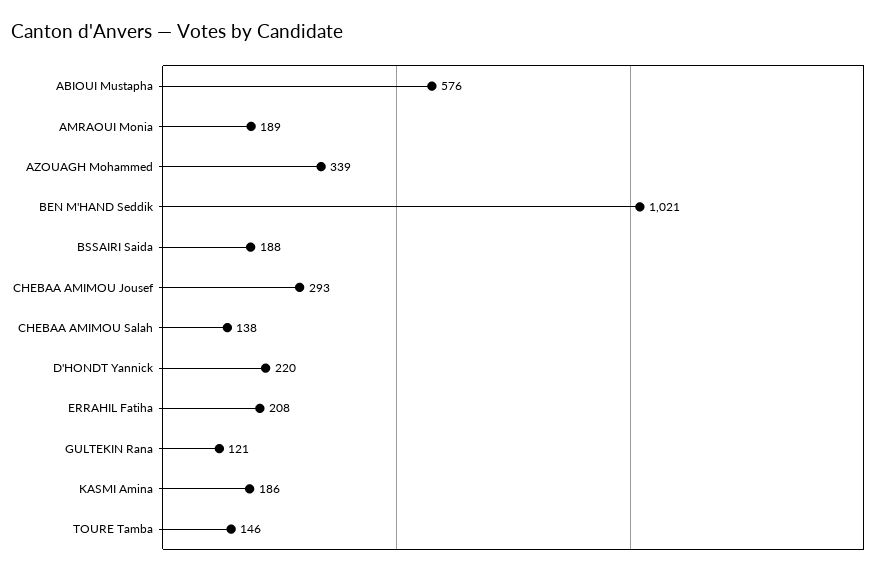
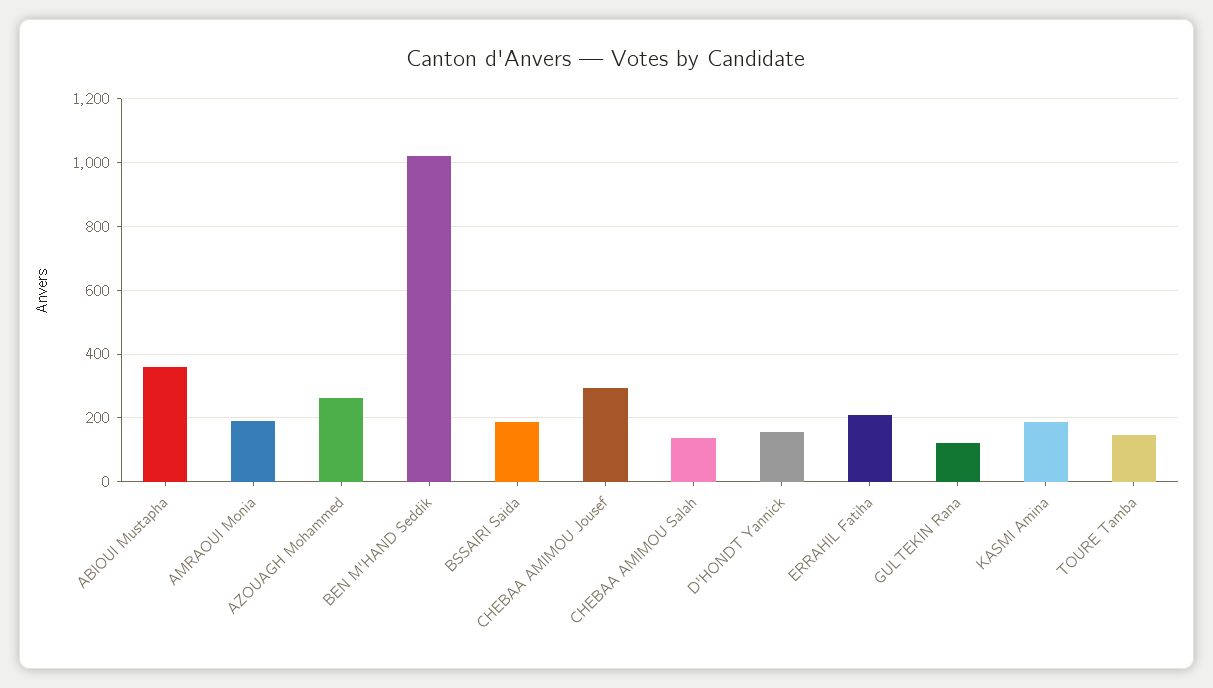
  {
-   "ABIOUI Mustapha": 576,
+   "ABIOUI Mustapha": 360,
    "AMRAOUI Monia": 189,
-   "AZOUAGH Mohammed": 339,
+   "AZOUAGH Mohammed": 260,
    "BEN M'HAND Seddik": 1021,
    "BSSAIRI Saida": 188,
    "CHEBAA AMIMOU Jousef": 293,
    "CHEBAA AMIMOU Salah": 138,
-   "D'HONDT Yannick": 220,
+   "D'HONDT Yannick": 160,
    "ERRAHIL Fatiha": 208,
    "GULTEKIN Rana": 121,
    "KASMI Amina": 186,
    "TOURE Tamba": 146
  }

